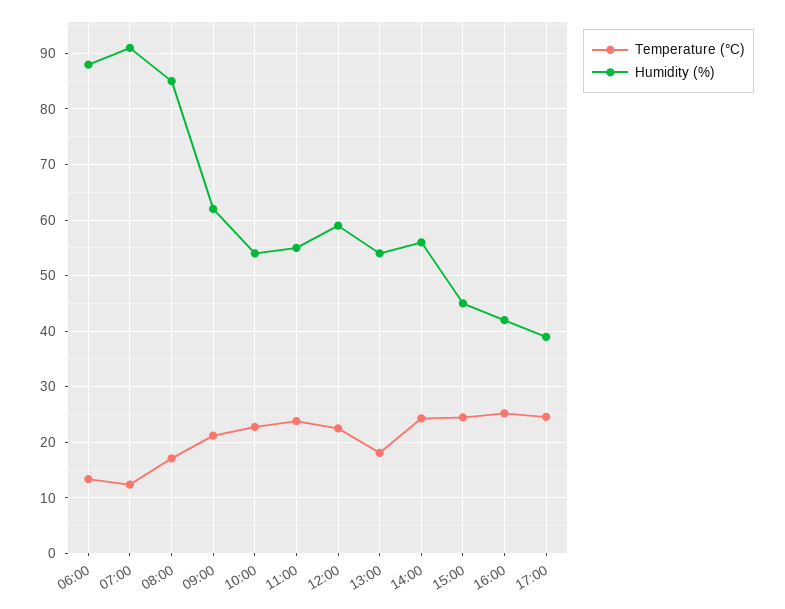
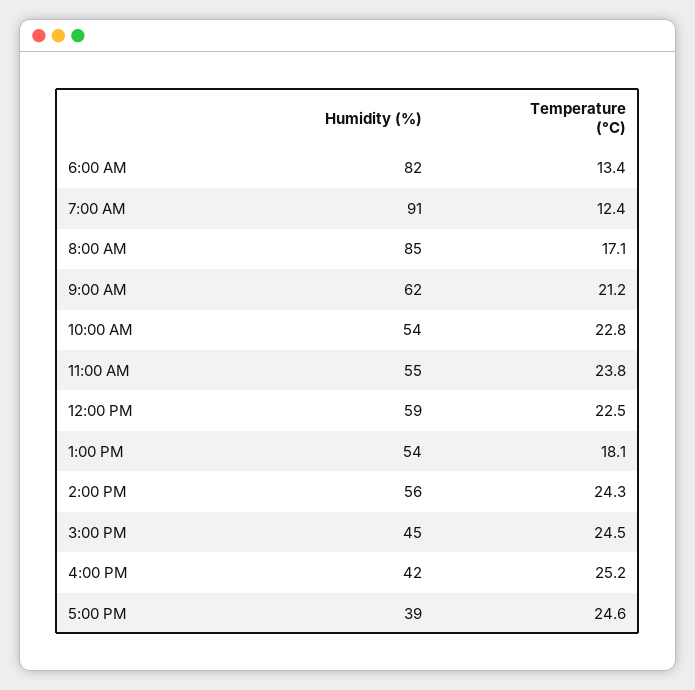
  {
    "Temperature (°C)": {
      "06:00": 13.4,
      "07:00": 12.4,
      "08:00": 17.1,
      "09:00": 21.2,
      "10:00": 22.8,
      "11:00": 23.8,
      "12:00": 22.5,
      "13:00": 18.1,
      "14:00": 24.3,
      "15:00": 24.5,
      "16:00": 25.2,
      "17:00": 24.6
    },
    "Humidity (%)": {
-     "06:00": 88,
+     "06:00": 82,
      "07:00": 91,
      "08:00": 85,
      "09:00": 62,
      "10:00": 54,
      "11:00": 55,
      "12:00": 59,
      "13:00": 54,
      "14:00": 56,
      "15:00": 45,
      "16:00": 42,
      "17:00": 39
    }
  }

